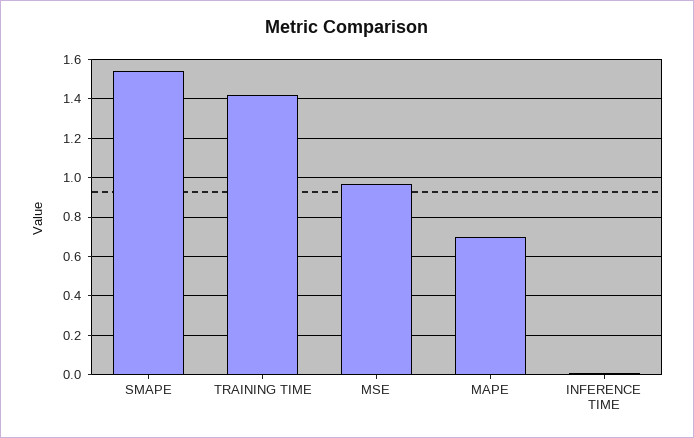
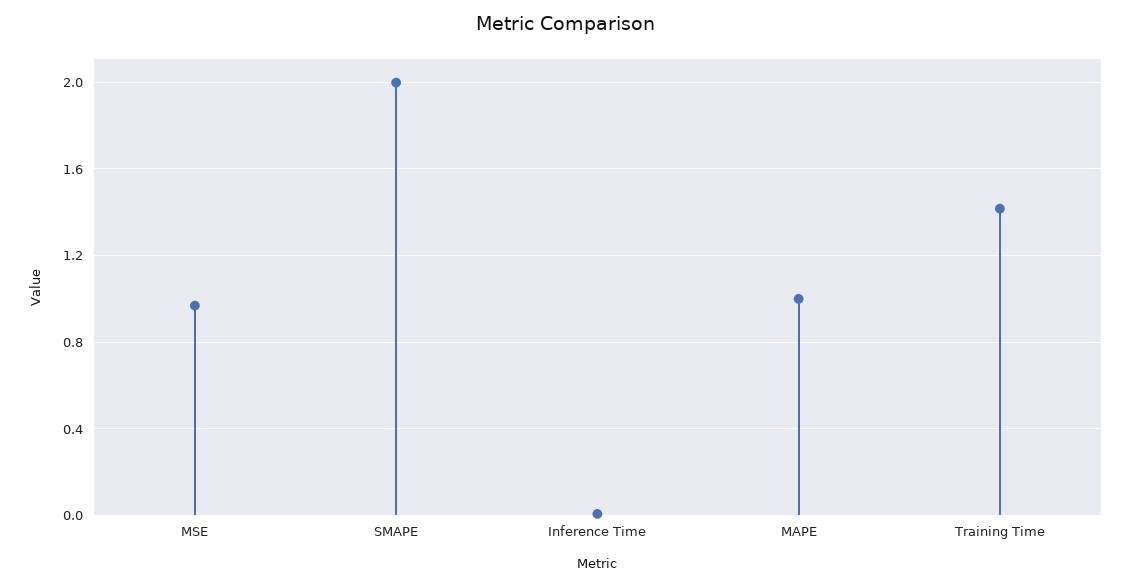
  {
-   "SMAPE": 1.55,
+   "SMAPE": 2,
    "TRAINING TIME": 1.4,
    "MSE": 0.95,
-   "MAPE": 0.7,
+   "MAPE": 1,
    "INFERENCE TIME": 0
  }

